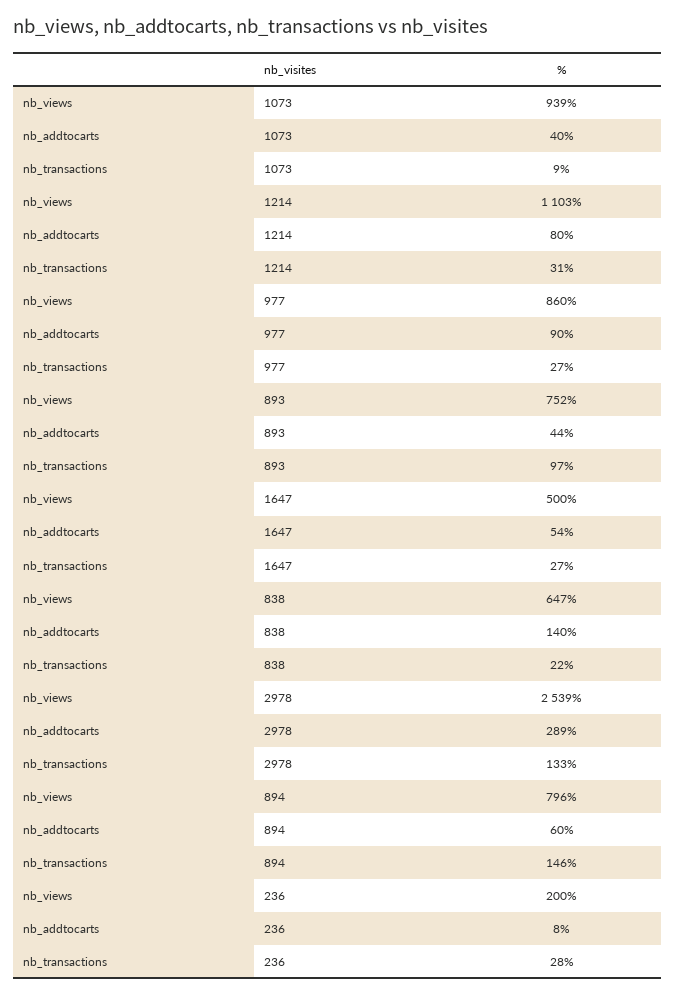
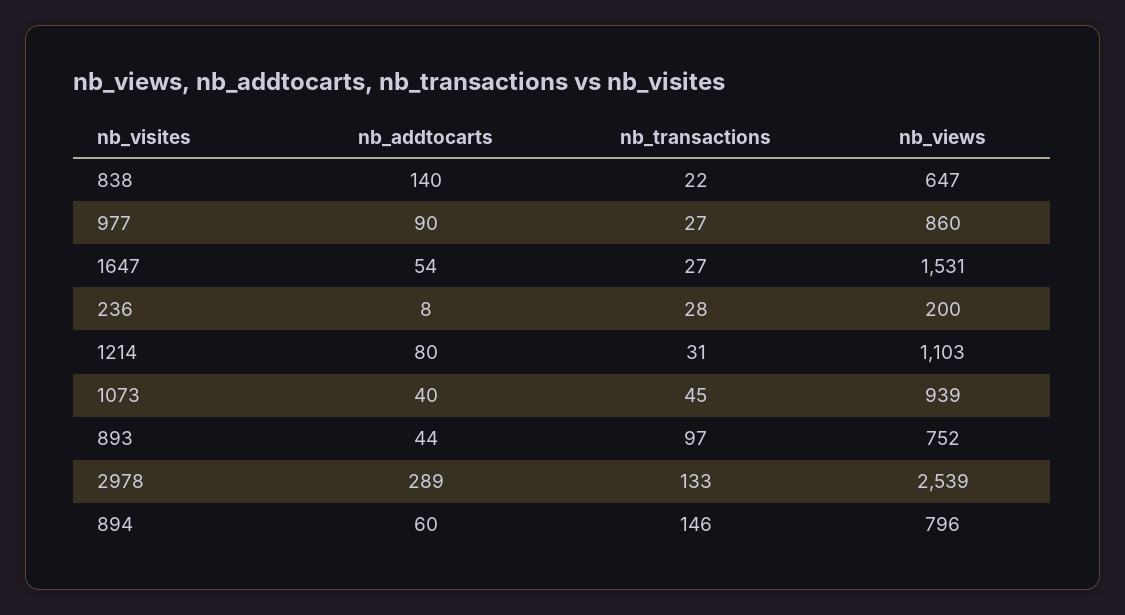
  {
    "nb_views": {
      "1073": 939,
      "1214": 1103,
      "977": 860,
      "893": 752,
-     "1647": 500,
+     "1647": 1531,
      "838": 647,
      "2978": 2539,
      "894": 796,
      "236": 200
    },
    "nb_addtocarts": {
      "1073": 40,
      "1214": 80,
      "977": 90,
      "893": 44,
      "1647": 54,
      "838": 140,
      "2978": 289,
      "894": 60,
      "236": 8
    },
    "nb_transactions": {
-     "1073": 9,
+     "1073": 45,
      "1214": 31,
      "977": 27,
      "893": 97,
      "1647": 27,
      "838": 22,
      "2978": 133,
      "894": 146,
      "236": 28
    }
  }

